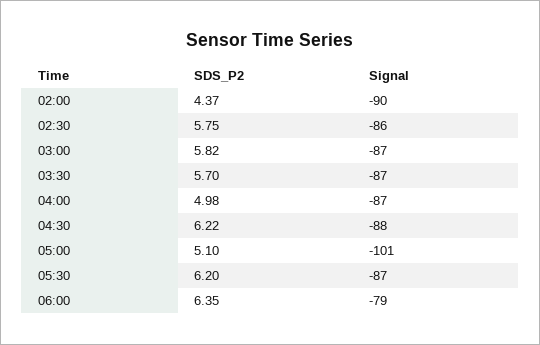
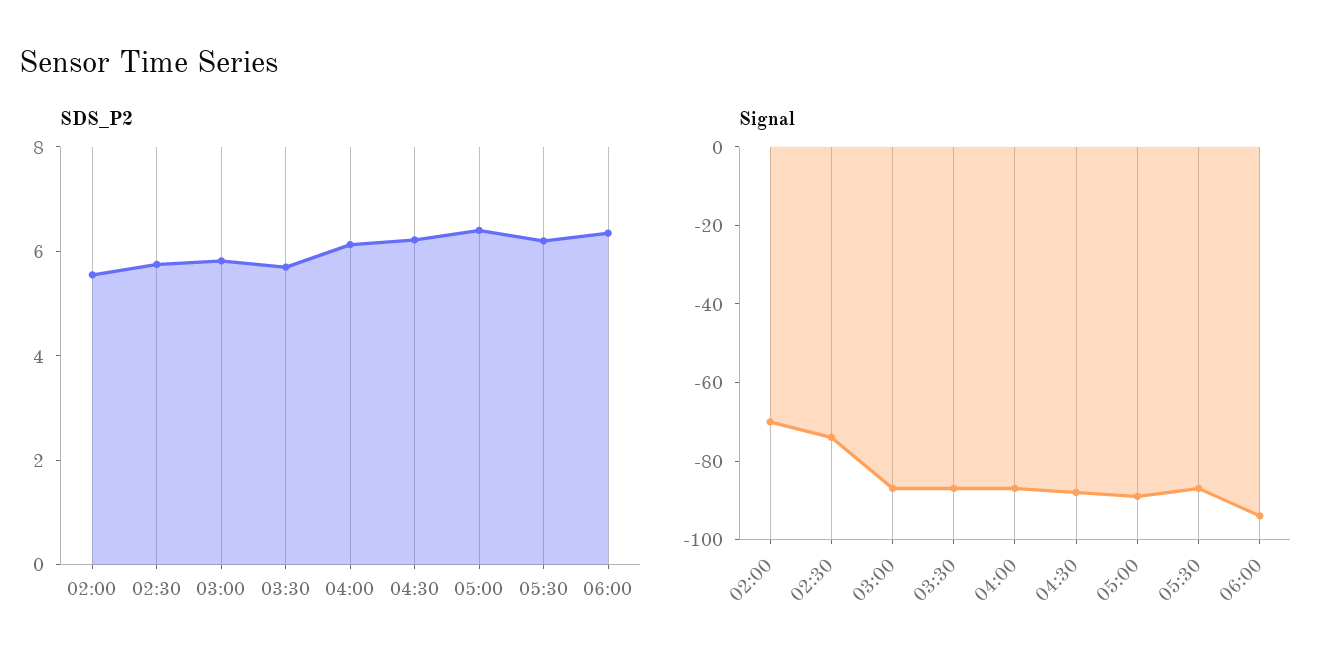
  {
    "SDS_P2": {
-     "02:00": 4.37,
+     "02:00": 5.5,
      "02:30": 5.75,
      "03:00": 5.82,
      "03:30": 5.7,
-     "04:00": 4.98,
+     "04:00": 6,
      "04:30": 6.22,
-     "05:00": 5.1,
+     "05:00": 6.5,
      "05:30": 6.2,
      "06:00": 6.35
    },
    "Signal": {
-     "02:00": -90,
+     "02:00": -70,
-     "02:30": -86,
+     "02:30": -75,
      "03:00": -87,
      "03:30": -87,
      "04:00": -87,
      "04:30": -88,
-     "05:00": -101,
+     "05:00": -90,
      "05:30": -87,
-     "06:00": -79
+     "06:00": -95
    }
  }

